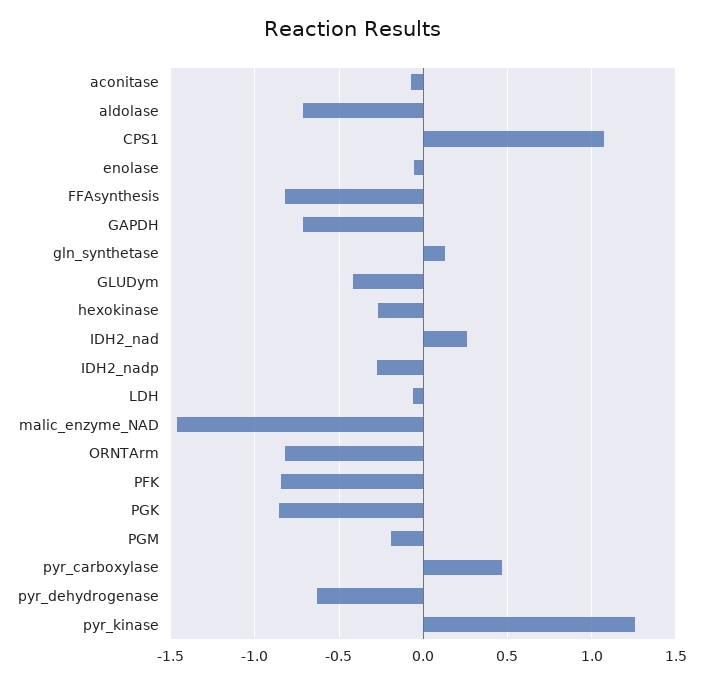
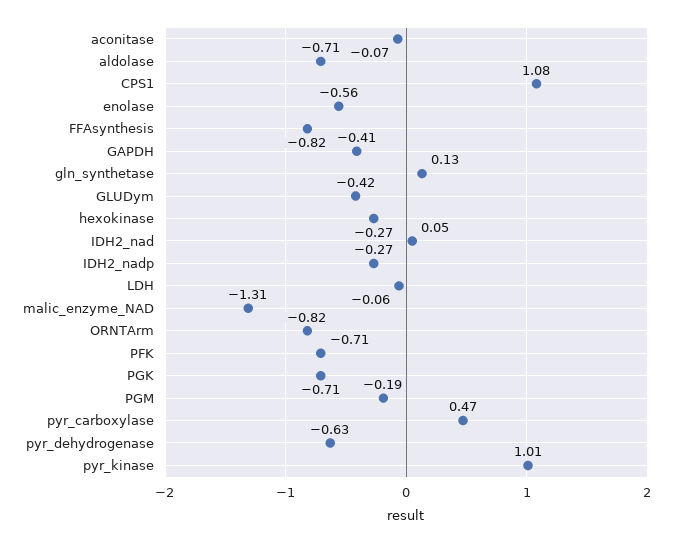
  {
    "aconitase": -0.07,
    "aldolase": -0.71,
    "CPS1": 1.08,
-   "enolase": -0.05,
+   "enolase": -0.56,
    "FFAsynthesis": -0.82,
-   "GAPDH": -0.7,
+   "GAPDH": -0.41,
    "gln_synthetase": 0.13,
    "GLUDym": -0.42,
    "hexokinase": -0.27,
-   "IDH2_nad": 0.25,
+   "IDH2_nad": 0.05,
    "IDH2_nadp": -0.27,
    "LDH": -0.06,
-   "malic_enzyme_NAD": -1.45,
+   "malic_enzyme_NAD": -1.31,
    "ORNTArm": -0.82,
-   "PFK": -0.85,
+   "PFK": -0.71,
-   "PGK": -0.85,
+   "PGK": -0.71,
    "PGM": -0.19,
    "pyr_carboxylase": 0.47,
    "pyr_dehydrogenase": -0.63,
-   "pyr_kinase": 1.25
+   "pyr_kinase": 1.01
  }

